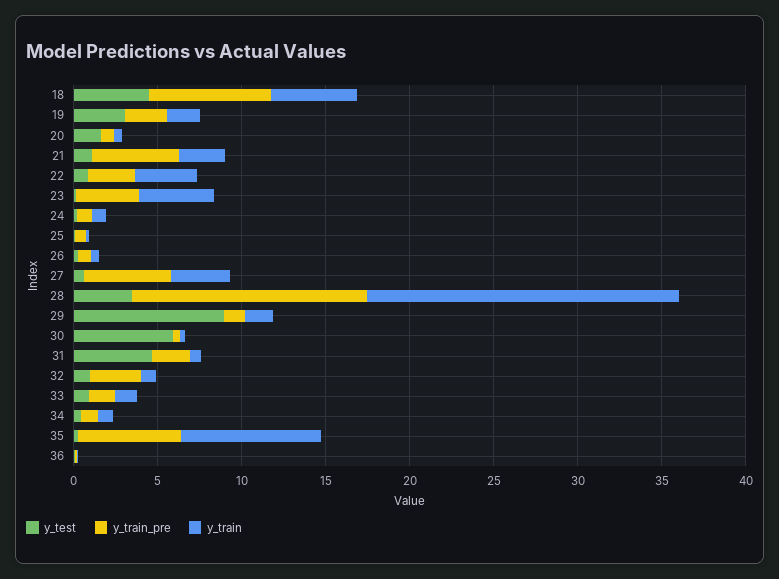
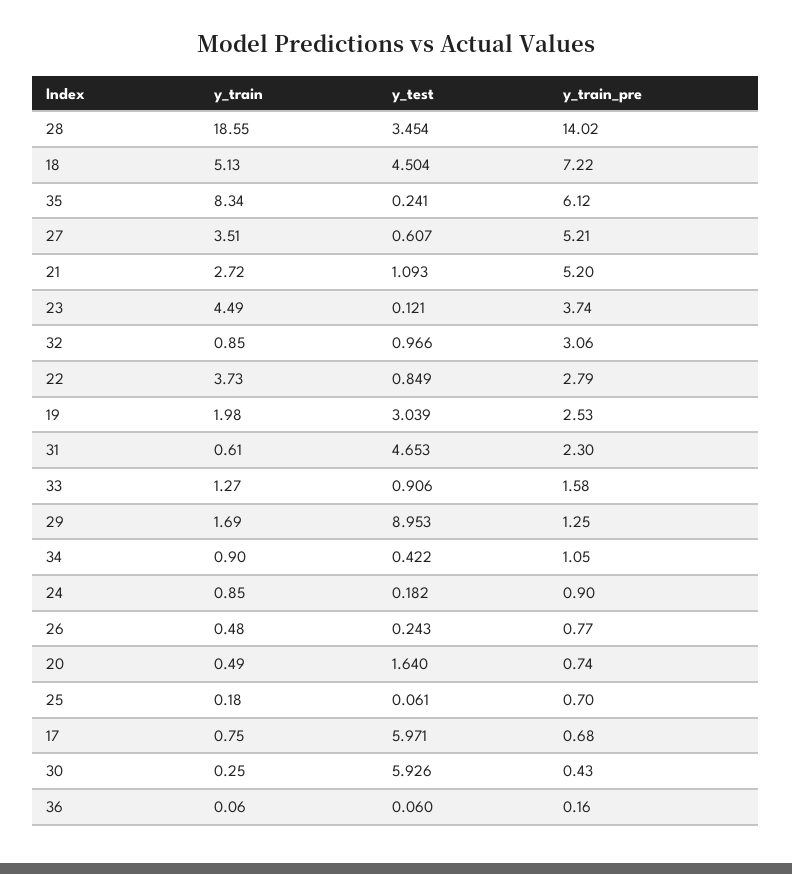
  {
    "y_test": {
      "18": 4.504,
      "19": 3.039,
      "20": 1.64,
      "21": 1.093,
      "22": 0.849,
      "23": 0.121,
      "24": 0.182,
      "25": 0.061,
      "26": 0.243,
      "27": 0.607,
      "28": 3.454,
      "29": 8.953,
      "30": 5.926,
      "31": 4.653,
      "32": 0.966,
      "33": 0.906,
      "34": 0.422,
      "35": 0.241,
-     "36": 0.06
+     "36": 0.06,
+     "17": 5.971
    },
    "y_train_pre": {
      "18": 7.22,
      "19": 2.53,
      "20": 0.74,
      "21": 5.2,
      "22": 2.79,
      "23": 3.74,
      "24": 0.9,
      "25": 0.7,
      "26": 0.77,
      "27": 5.21,
      "28": 14.02,
      "29": 1.25,
      "30": 0.43,
      "31": 2.3,
      "32": 3.06,
      "33": 1.58,
      "34": 1.05,
      "35": 6.12,
-     "36": 0.16
+     "36": 0.16,
+     "17": 0.68
    },
    "y_train": {
      "18": 5.13,
      "19": 1.98,
      "20": 0.49,
      "21": 2.72,
      "22": 3.73,
      "23": 4.49,
      "24": 0.85,
      "25": 0.18,
      "26": 0.48,
      "27": 3.51,
      "28": 18.55,
      "29": 1.69,
      "30": 0.25,
      "31": 0.61,
      "32": 0.85,
      "33": 1.27,
      "34": 0.9,
      "35": 8.34,
-     "36": 0.06
+     "36": 0.06,
+     "17": 0.75
    }
  }

